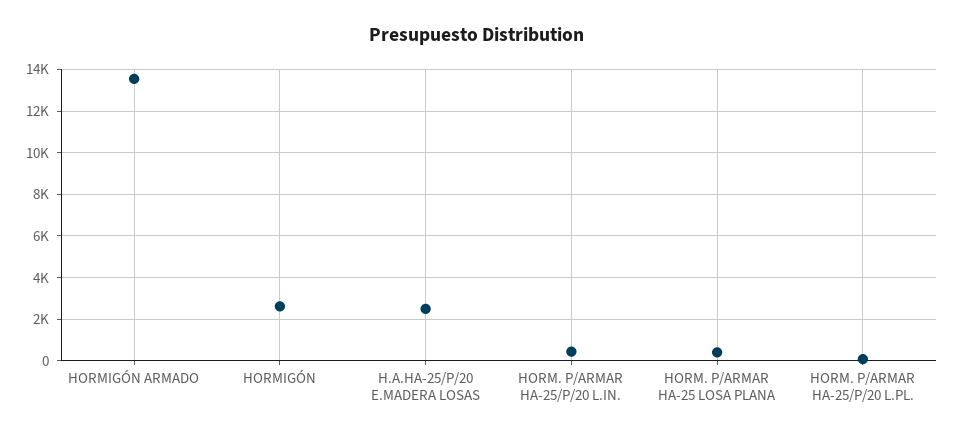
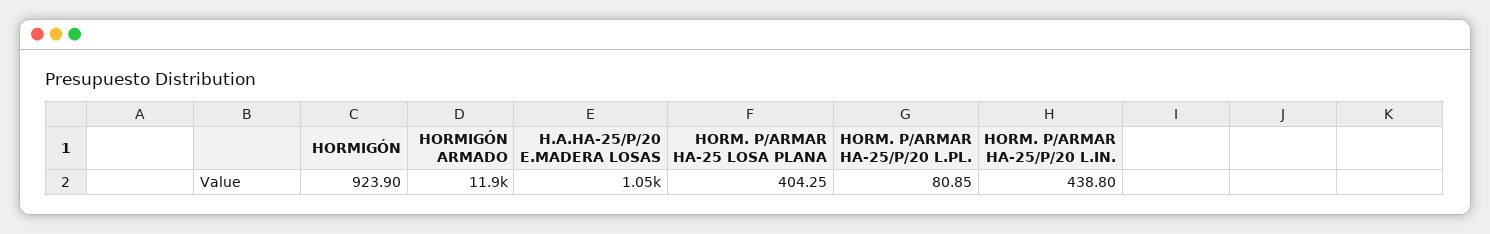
  {
-   "HORMIGÓN ARMADO": 13500,
+   "HORMIGÓN ARMADO": 11900,
-   "HORMIGÓN": 2500,
+   "HORMIGÓN": 923.9,
-   "H.A.HA-25/P/20 E.MADERA LOSAS": 2500,
+   "H.A.HA-25/P/20 E.MADERA LOSAS": 1050,
    "HORM. P/ARMAR HA-25/P/20 L.IN.": 438.8,
    "HORM. P/ARMAR HA-25 LOSA PLANA": 404.25,
    "HORM. P/ARMAR HA-25/P/20 L.PL.": 80.85
  }

